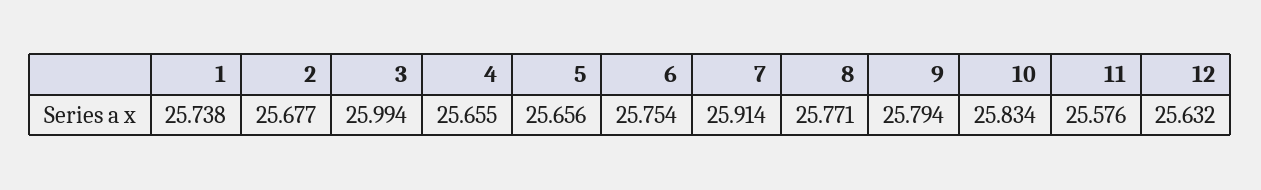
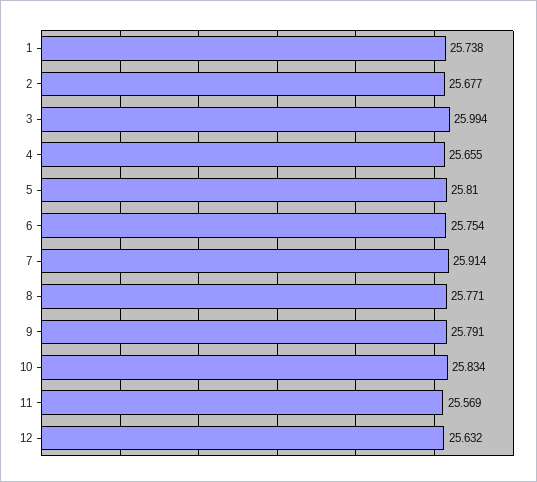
  {
    "1": 25.738,
    "2": 25.677,
    "3": 25.994,
    "4": 25.655,
-   "5": 25.656,
+   "5": 25.81,
    "6": 25.754,
    "7": 25.914,
    "8": 25.771,
-   "9": 25.794,
+   "9": 25.791,
    "10": 25.834,
-   "11": 25.576,
+   "11": 25.569,
    "12": 25.632
  }

